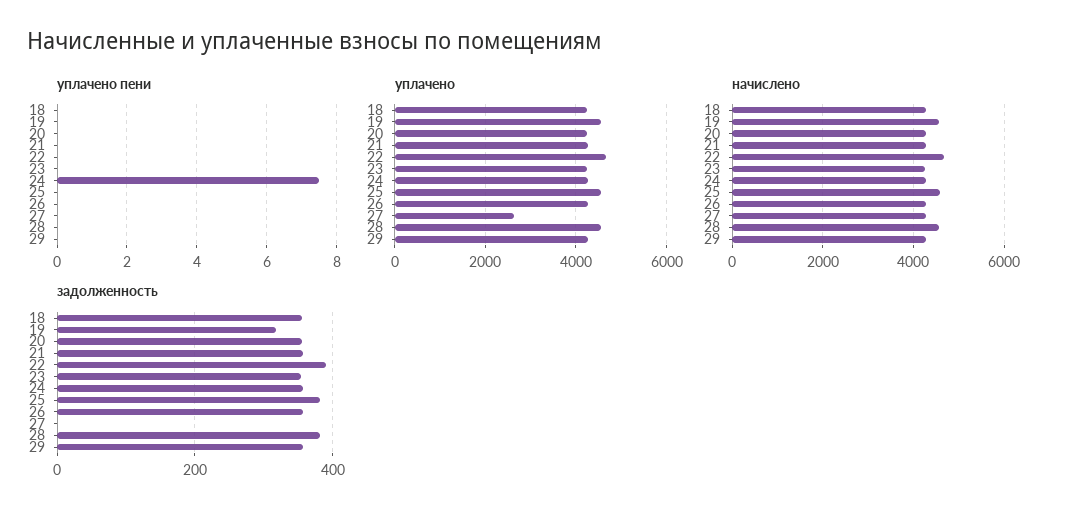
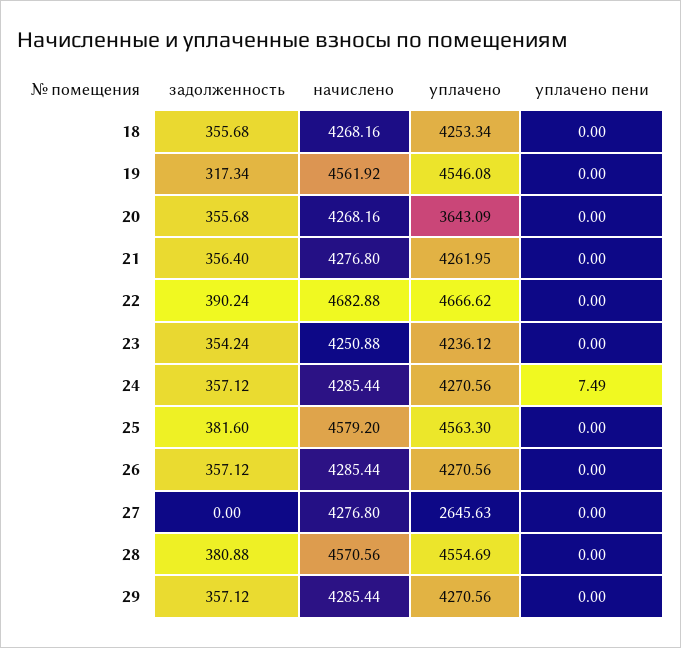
  {
    "уплачено пени": {
      "18": 0,
      "19": 0,
      "20": 0,
      "21": 0,
      "22": 0,
      "23": 0,
      "24": 7.49,
      "25": 0,
      "26": 0,
      "27": 0,
      "28": 0,
      "29": 0
    },
    "уплачено": {
      "18": 4253.34,
      "19": 4546.08,
-     "20": 4200,
+     "20": 3643.09,
      "21": 4261.95,
      "22": 4666.62,
      "23": 4236.12,
      "24": 4270.56,
      "25": 4563.3,
      "26": 4270.56,
      "27": 2645.63,
      "28": 4554.69,
      "29": 4270.56
    },
    "начислено": {
      "18": 4268.16,
      "19": 4561.92,
      "20": 4268.16,
      "21": 4276.8,
      "22": 4682.88,
      "23": 4250.88,
      "24": 4285.44,
      "25": 4579.2,
      "26": 4285.44,
      "27": 4276.8,
      "28": 4570.56,
      "29": 4285.44
    },
    "задолженность": {
      "18": 355.68,
      "19": 317.34,
      "20": 355.68,
      "21": 356.4,
      "22": 390.24,
      "23": 354.24,
      "24": 357.12,
      "25": 381.6,
      "26": 357.12,
      "27": 0,
      "28": 380.88,
      "29": 357.12
    }
  }

